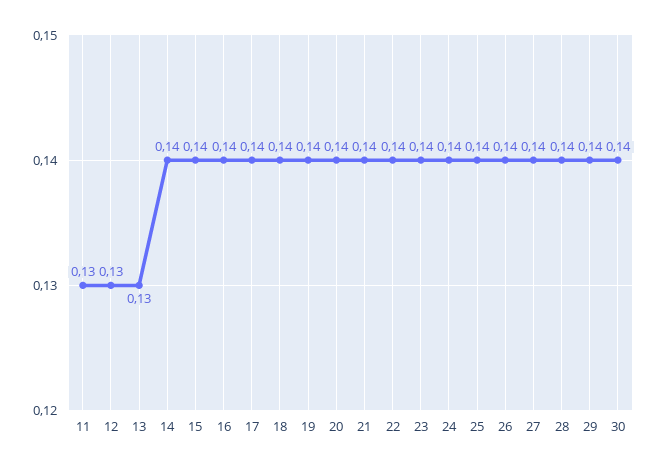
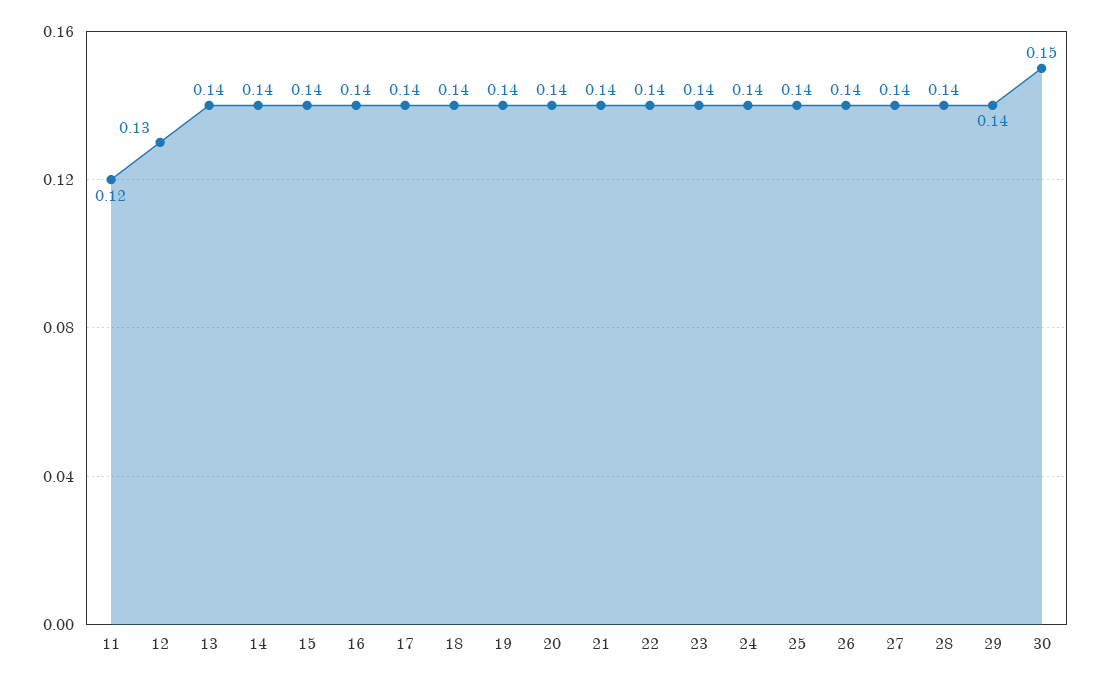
  {
-   "11": 0.13,
+   "11": 0.12,
    "12": 0.13,
-   "13": 0.13,
+   "13": 0.14,
    "14": 0.14,
    "15": 0.14,
    "16": 0.14,
    "17": 0.14,
    "18": 0.14,
    "19": 0.14,
    "20": 0.14,
    "21": 0.14,
    "22": 0.14,
    "23": 0.14,
    "24": 0.14,
    "25": 0.14,
    "26": 0.14,
    "27": 0.14,
    "28": 0.14,
    "29": 0.14,
-   "30": 0.14
+   "30": 0.15
  }

